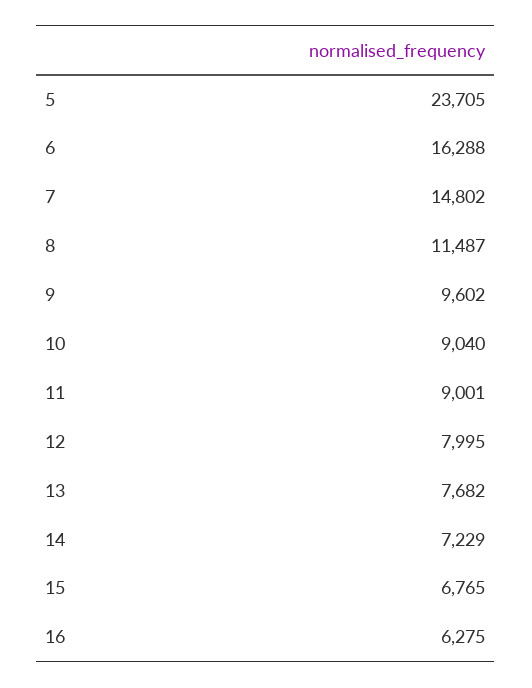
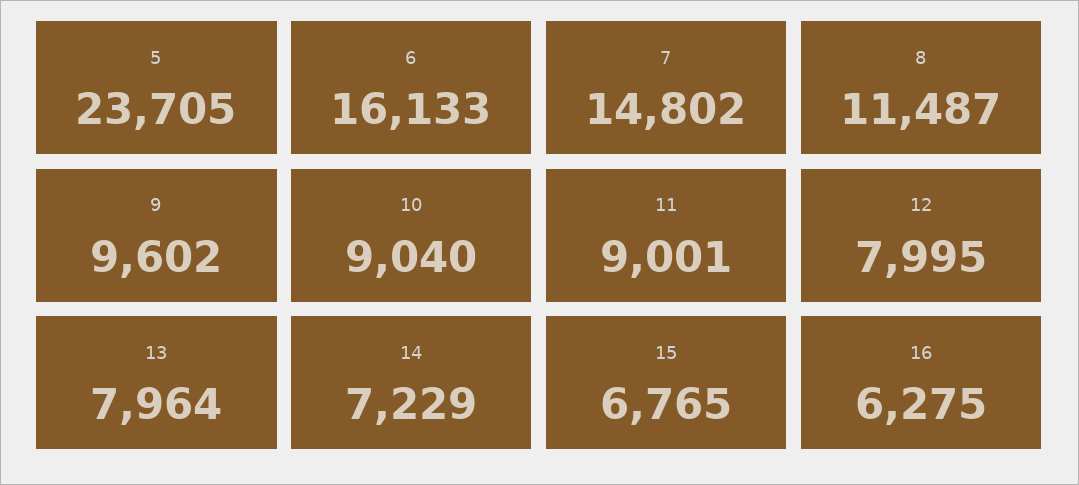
  {
    "5": 23705,
-   "6": 16288,
+   "6": 16133,
    "7": 14802,
    "8": 11487,
    "9": 9602,
    "10": 9040,
    "11": 9001,
    "12": 7995,
-   "13": 7682,
+   "13": 7964,
    "14": 7229,
    "15": 6765,
    "16": 6275
  }

